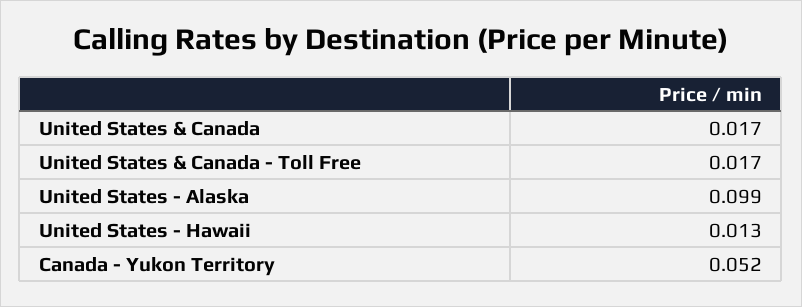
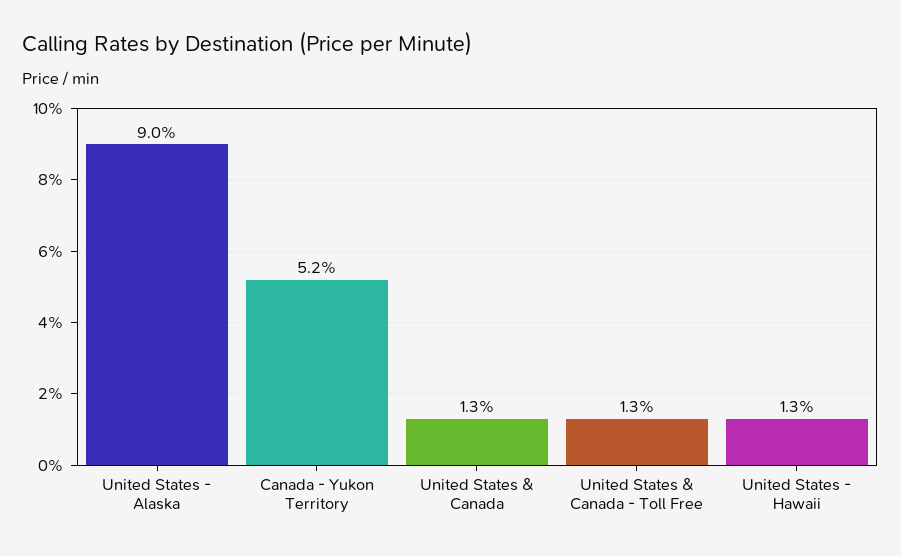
  {
-   "United States & Canada": 0.017,
+   "United States & Canada": 0.013,
-   "United States & Canada - Toll Free": 0.017,
+   "United States & Canada - Toll Free": 0.013,
-   "United States - Alaska": 0.099,
+   "United States - Alaska": 0.09,
    "United States - Hawaii": 0.013,
    "Canada - Yukon Territory": 0.052
  }

